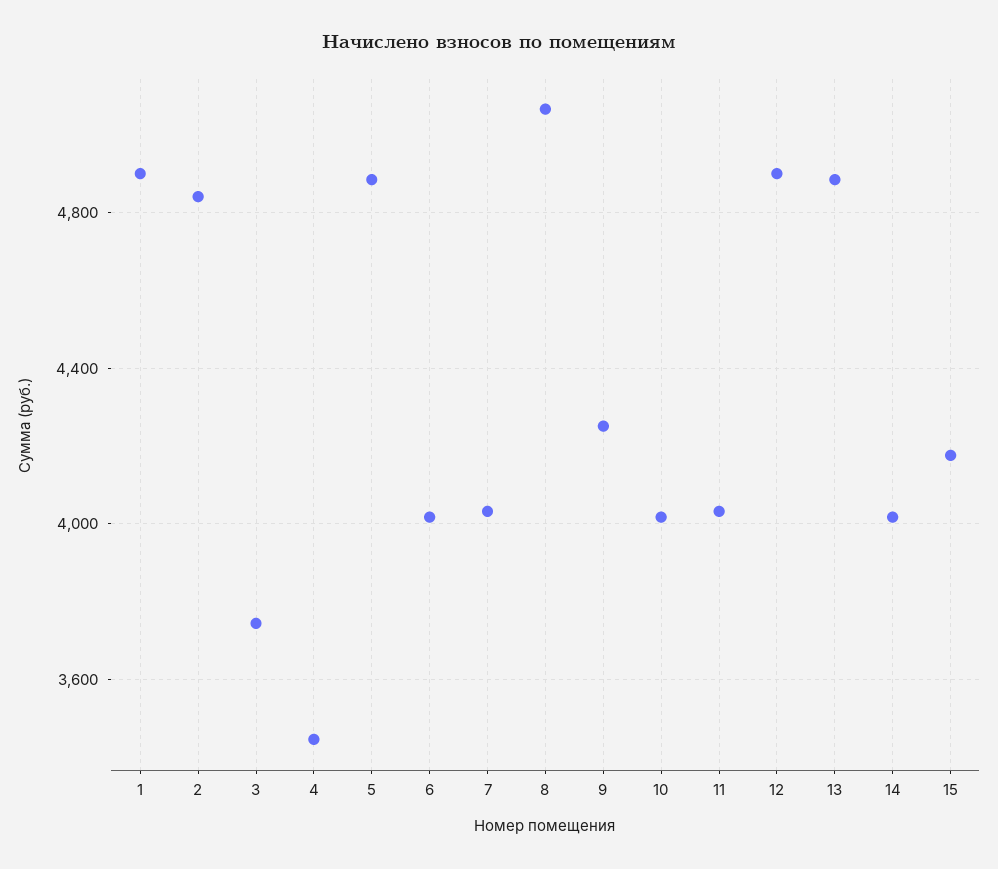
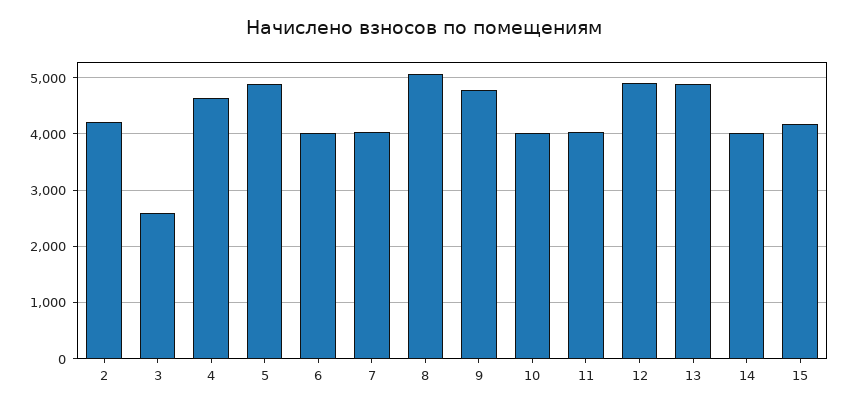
  {
-   "1": 4900,
-   "2": 4850,
+   "2": 4200,
-   "3": 3750,
+   "3": 2600,
-   "4": 3450,
+   "4": 4600,
    "5": 4900,
    "6": 4000,
    "7": 4050,
    "8": 5050,
-   "9": 4250,
+   "9": 4800,
    "10": 4000,
    "11": 4050,
    "12": 4900,
    "13": 4900,
    "14": 4000,
    "15": 4200
  }

